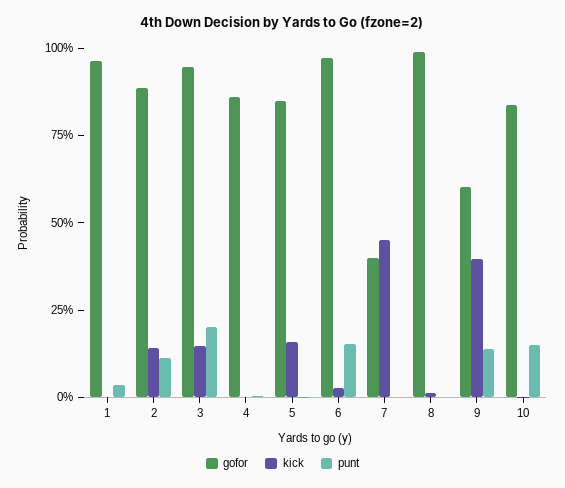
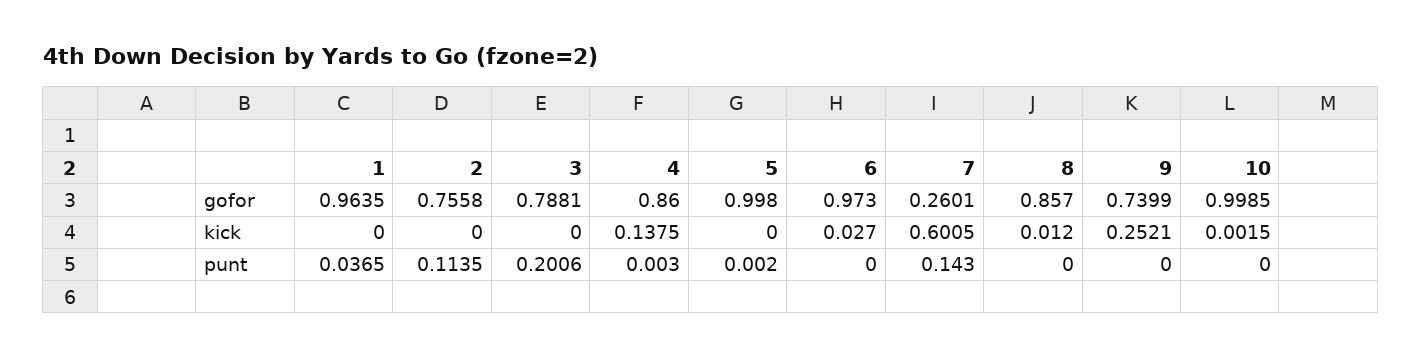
  {
    "gofor": {
      "1": 0.9635,
-     "2": 0.9,
+     "2": 0.7558,
-     "3": 0.95,
+     "3": 0.7881,
      "4": 0.86,
-     "5": 0.85,
+     "5": 0.998,
      "6": 0.973,
-     "7": 0.4,
+     "7": 0.2601,
-     "8": 1,
+     "8": 0.857,
-     "9": 0.6,
+     "9": 0.7399,
-     "10": 0.85
+     "10": 0.9985
    },
    "kick": {
      "1": 0,
-     "2": 0.15,
+     "2": 0,
-     "3": 0.15,
+     "3": 0,
-     "4": 0,
+     "4": 0.1375,
-     "5": 0.15,
+     "5": 0,
      "6": 0.027,
-     "7": 0.45,
+     "7": 0.6005,
      "8": 0.012,
-     "9": 0.4,
+     "9": 0.2521,
      "10": 0.0015
    },
    "punt": {
      "1": 0.0365,
      "2": 0.1135,
      "3": 0.2006,
      "4": 0.003,
      "5": 0.002,
-     "6": 0.15,
+     "6": 0,
-     "7": 0,
+     "7": 0.143,
      "8": 0,
-     "9": 0.15,
+     "9": 0,
-     "10": 0.15
+     "10": 0
    }
  }

